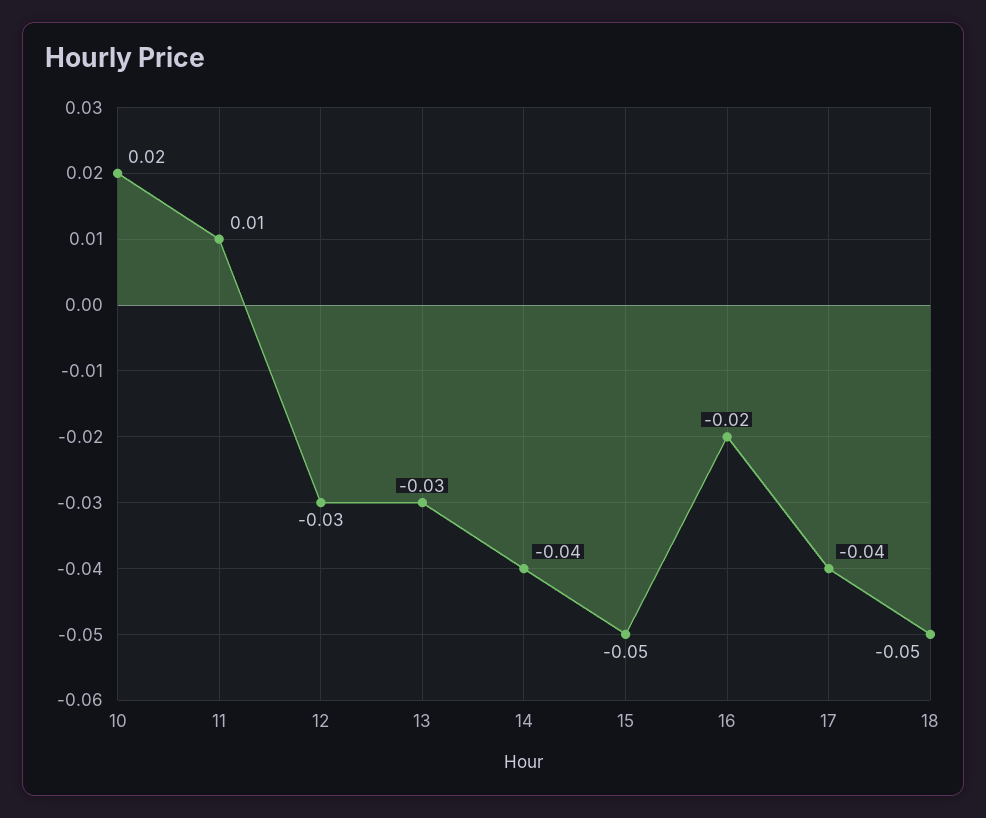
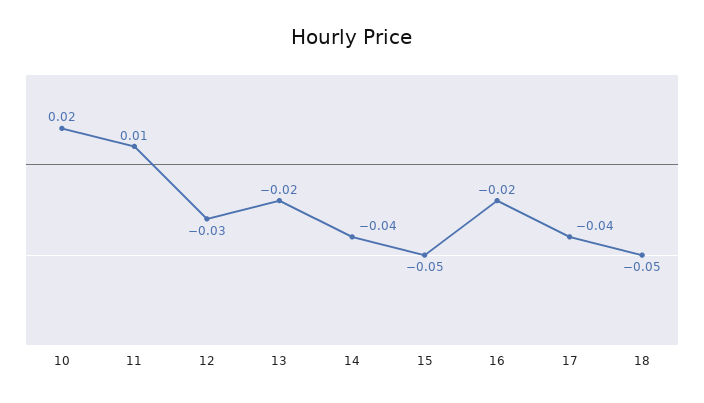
  {
    "10": 0.02,
    "11": 0.01,
    "12": -0.03,
-   "13": -0.03,
+   "13": -0.02,
    "14": -0.04,
    "15": -0.05,
    "16": -0.02,
    "17": -0.04,
    "18": -0.05
  }

